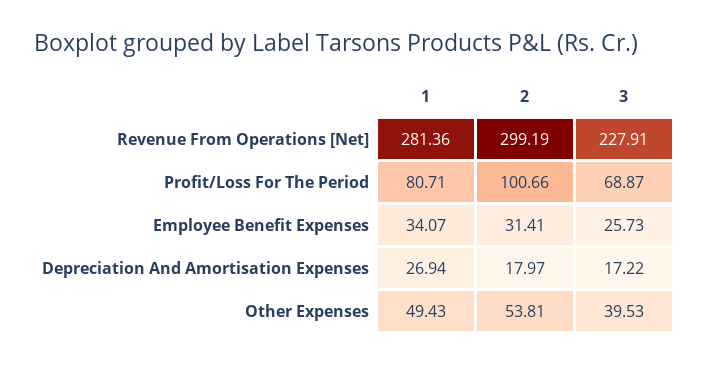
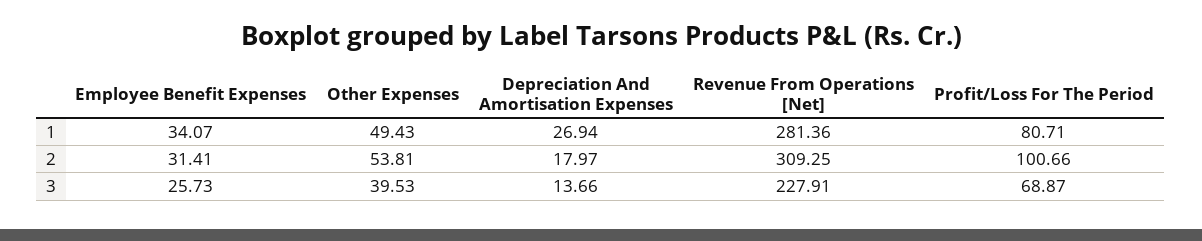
  {
    "1": {
      "Revenue From Operations [Net]": 281.36,
      "Profit/Loss For The Period": 80.71,
      "Employee Benefit Expenses": 34.07,
      "Depreciation And Amortisation Expenses": 26.94,
      "Other Expenses": 49.43
    },
    "2": {
-     "Revenue From Operations [Net]": 299.19,
+     "Revenue From Operations [Net]": 309.25,
      "Profit/Loss For The Period": 100.66,
      "Employee Benefit Expenses": 31.41,
      "Depreciation And Amortisation Expenses": 17.97,
      "Other Expenses": 53.81
    },
    "3": {
      "Revenue From Operations [Net]": 227.91,
      "Profit/Loss For The Period": 68.87,
      "Employee Benefit Expenses": 25.73,
-     "Depreciation And Amortisation Expenses": 17.22,
+     "Depreciation And Amortisation Expenses": 13.66,
      "Other Expenses": 39.53
    }
  }

